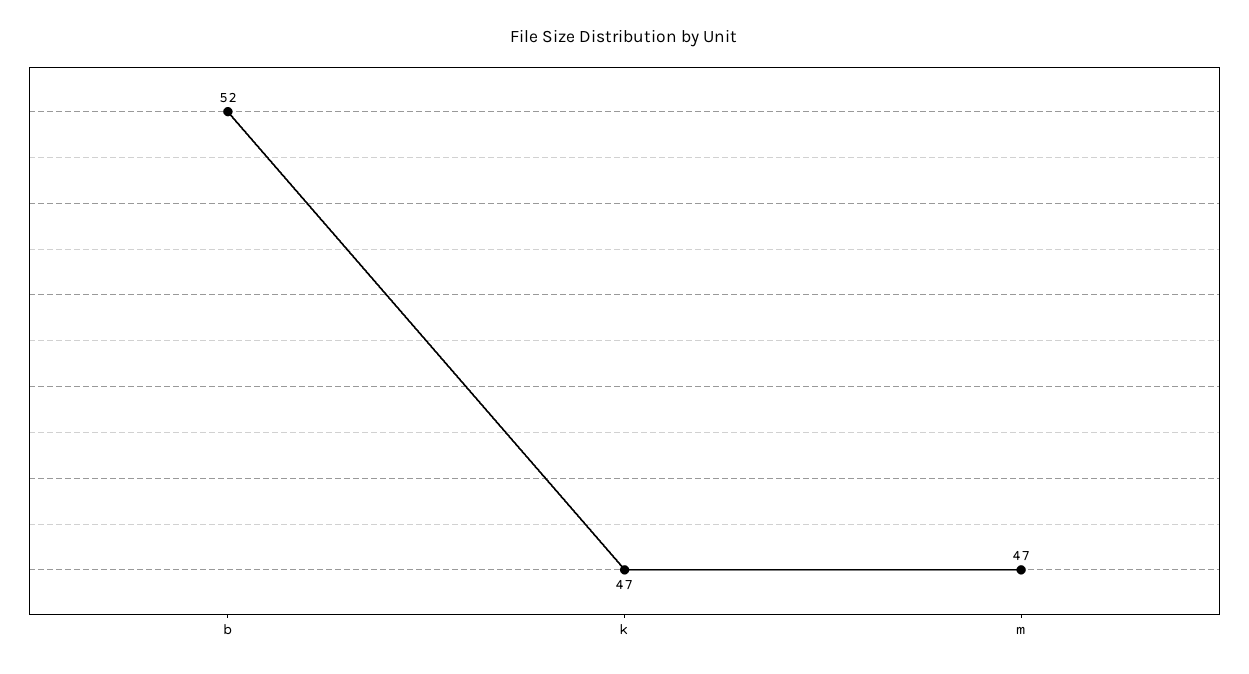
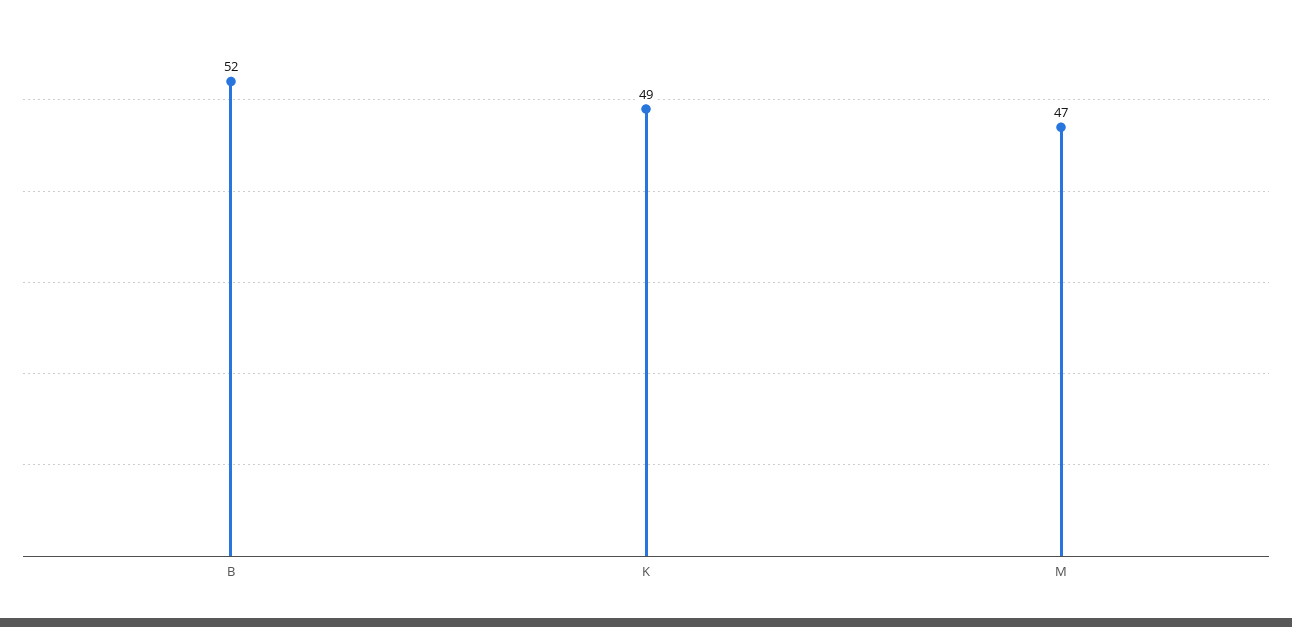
  {
    "b": 52,
-   "k": 47,
+   "k": 49,
    "m": 47
  }

